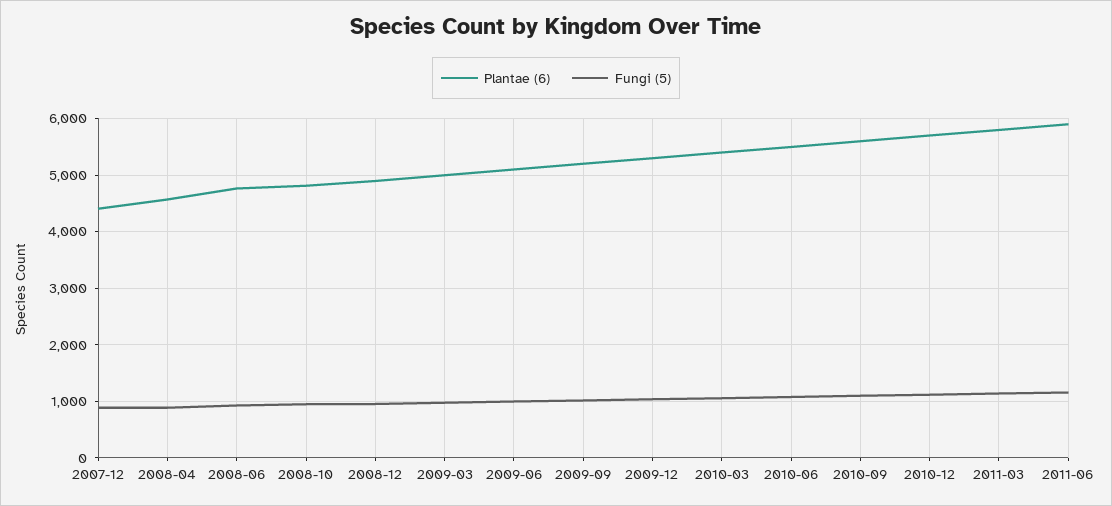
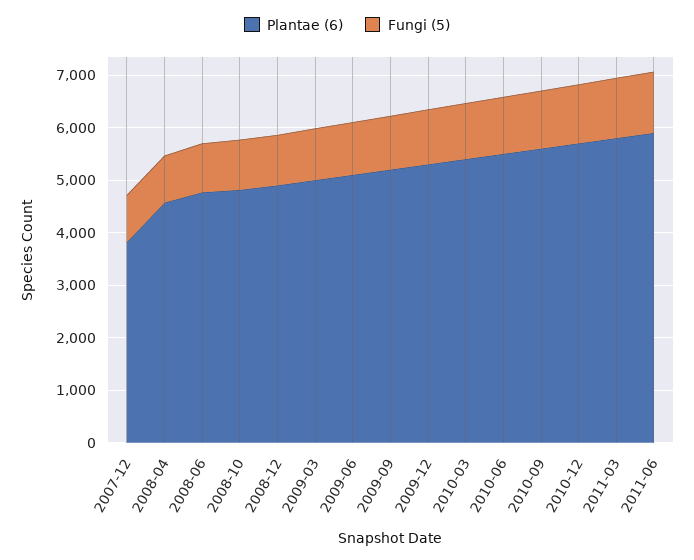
  {
    "Plantae (6)": {
-     "2007-12": 4400,
+     "2007-12": 3800,
      "2008-04": 4600,
      "2008-06": 4800,
      "2008-10": 4800,
      "2008-12": 4800,
      "2009-03": 5000,
      "2009-06": 5200,
      "2009-09": 5200,
      "2009-12": 5400,
      "2010-03": 5400,
      "2010-06": 5600,
      "2010-09": 5600,
      "2010-12": 5800,
      "2011-03": 5800,
      "2011-06": 6000
    },
    "Fungi (5)": {
      "2007-12": 800,
      "2008-04": 800,
      "2008-06": 1000,
      "2008-10": 1000,
      "2008-12": 1000,
      "2009-03": 1000,
      "2009-06": 1000,
      "2009-09": 1000,
      "2009-12": 1000,
      "2010-03": 1000,
      "2010-06": 1000,
      "2010-09": 1200,
      "2010-12": 1200,
      "2011-03": 1200,
      "2011-06": 1200
    }
  }

